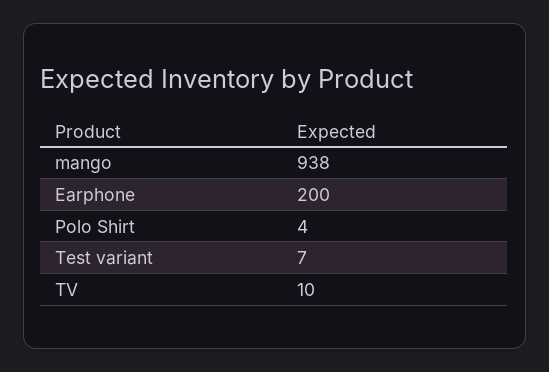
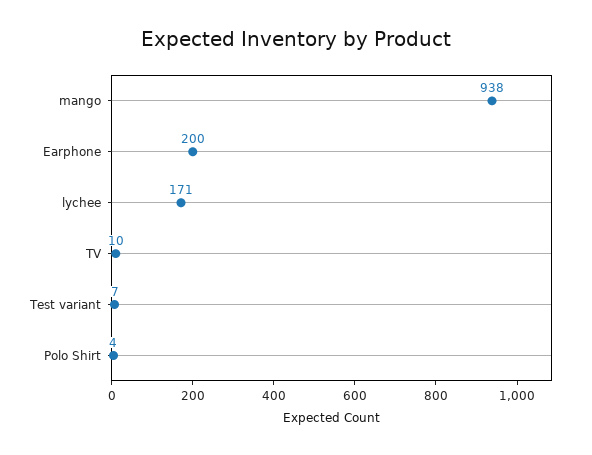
  {
    "mango": 938,
    "Earphone": 200,
    "Polo Shirt": 4,
    "Test variant": 7,
-   "TV": 10
+   "TV": 10,
+   "lychee": 171
  }

